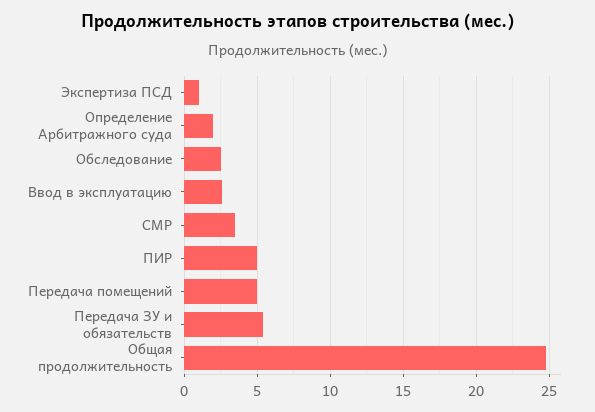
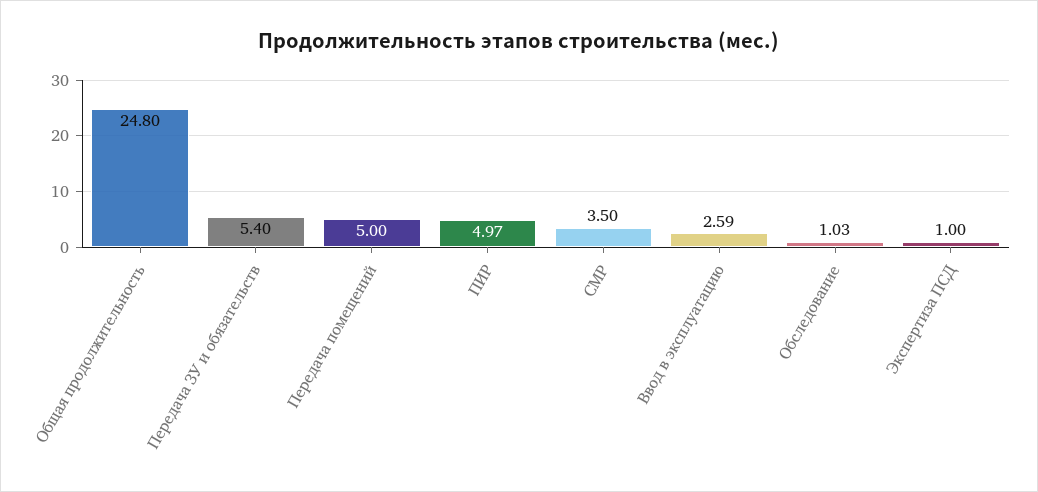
  {
    "Экспертиза ПСД": 1,
-   "Определение Арбитражного суда": 2,
-   "Обследование": 2.5,
+   "Обследование": 1.03,
    "Ввод в эксплуатацию": 2.59,
    "СМР": 3.5,
    "ПИР": 4.97,
    "Передача помещений": 5,
    "Передача ЗУ и обязательств": 5.4,
    "Общая продолжительность": 24.8
  }

